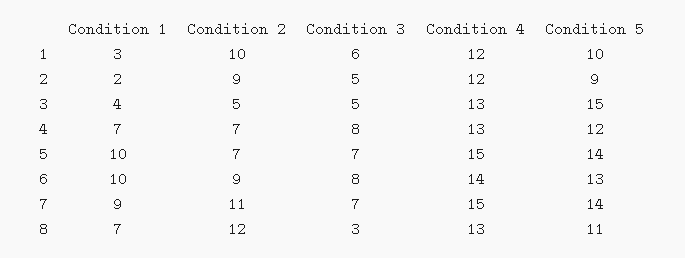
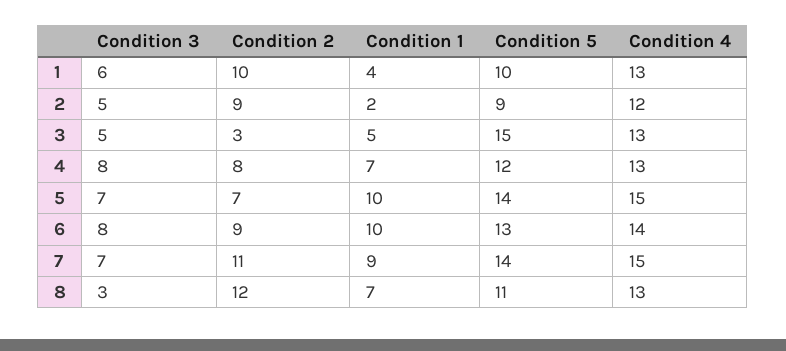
  {
    "Condition 1": {
-     "1": 3,
+     "1": 4,
      "2": 2,
-     "3": 4,
+     "3": 5,
      "4": 7,
      "5": 10,
      "6": 10,
      "7": 9,
      "8": 7
    },
    "Condition 2": {
      "1": 10,
      "2": 9,
-     "3": 5,
+     "3": 3,
-     "4": 7,
+     "4": 8,
      "5": 7,
      "6": 9,
      "7": 11,
      "8": 12
    },
    "Condition 3": {
      "1": 6,
      "2": 5,
      "3": 5,
      "4": 8,
      "5": 7,
      "6": 8,
      "7": 7,
      "8": 3
    },
    "Condition 4": {
-     "1": 12,
+     "1": 13,
      "2": 12,
      "3": 13,
      "4": 13,
      "5": 15,
      "6": 14,
      "7": 15,
      "8": 13
    },
    "Condition 5": {
      "1": 10,
      "2": 9,
      "3": 15,
      "4": 12,
      "5": 14,
      "6": 13,
      "7": 14,
      "8": 11
    }
  }

